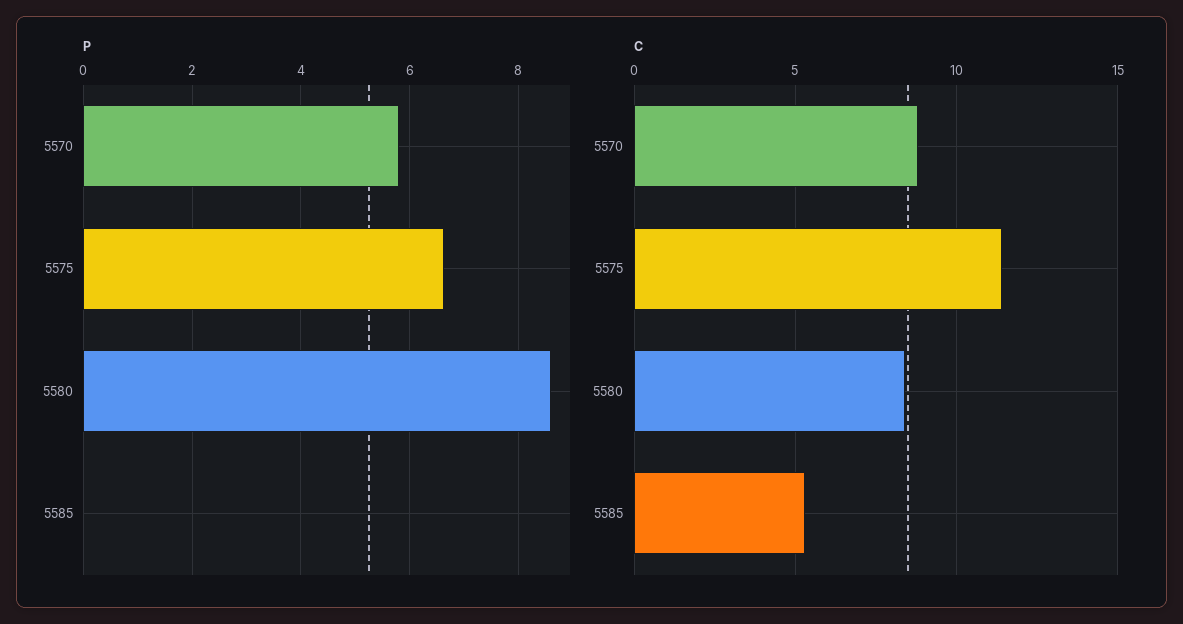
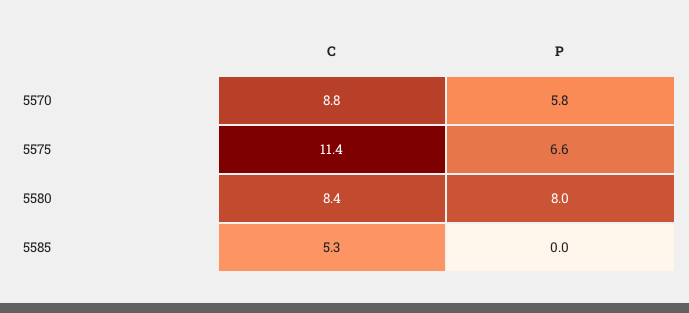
  {
    "P": {
      "5570": 5.8,
      "5575": 6.6,
-     "5580": 8.6,
+     "5580": 8,
      "5585": 0
    },
    "C": {
      "5570": 8.8,
      "5575": 11.4,
      "5580": 8.4,
      "5585": 5.3
    }
  }

